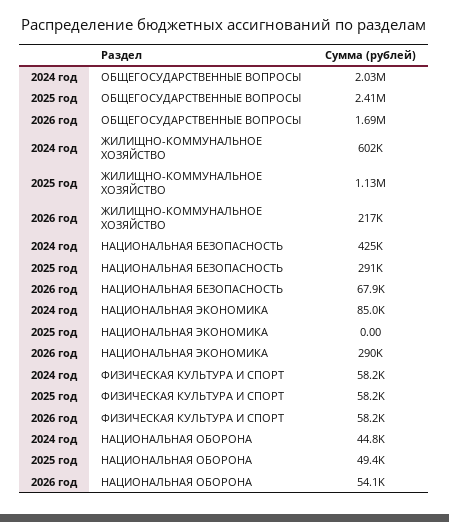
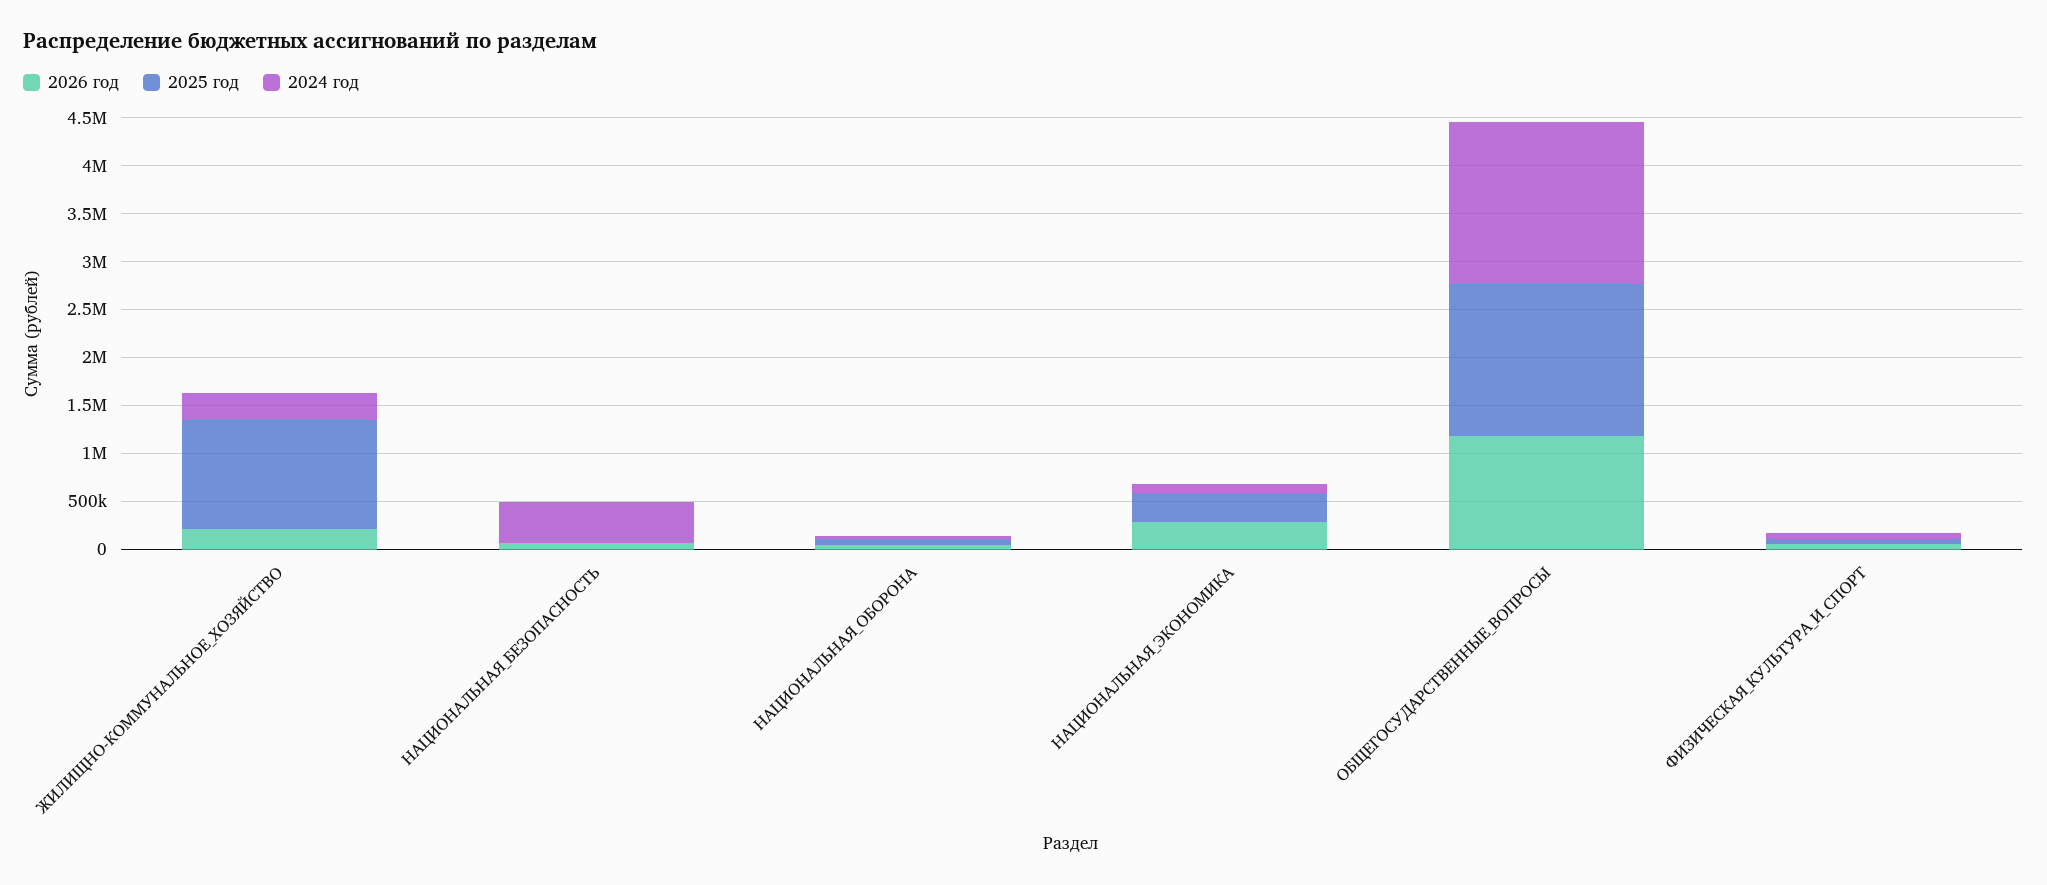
  {
    "2024 год": {
-     "ОБЩЕГОСУДАРСТВЕННЫЕ ВОПРОСЫ": 2030000,
+     "ОБЩЕГОСУДАРСТВЕННЫЕ ВОПРОСЫ": 1700000,
-     "ЖИЛИЩНО-КОММУНАЛЬНОЕ ХОЗЯЙСТВО": 602000,
+     "ЖИЛИЩНО-КОММУНАЛЬНОЕ ХОЗЯЙСТВО": 300000,
      "НАЦИОНАЛЬНАЯ БЕЗОПАСНОСТЬ": 425000,
      "НАЦИОНАЛЬНАЯ ЭКОНОМИКА": 85000,
      "ФИЗИЧЕСКАЯ КУЛЬТУРА И СПОРТ": 58200,
      "НАЦИОНАЛЬНАЯ ОБОРОНА": 44800
    },
    "2025 год": {
-     "ОБЩЕГОСУДАРСТВЕННЫЕ ВОПРОСЫ": 2410000,
+     "ОБЩЕГОСУДАРСТВЕННЫЕ ВОПРОСЫ": 1600000,
      "ЖИЛИЩНО-КОММУНАЛЬНОЕ ХОЗЯЙСТВО": 1130000,
-     "НАЦИОНАЛЬНАЯ БЕЗОПАСНОСТЬ": 291000,
+     "НАЦИОНАЛЬНАЯ БЕЗОПАСНОСТЬ": 0,
-     "НАЦИОНАЛЬНАЯ ЭКОНОМИКА": 0,
+     "НАЦИОНАЛЬНАЯ ЭКОНОМИКА": 300000,
      "ФИЗИЧЕСКАЯ КУЛЬТУРА И СПОРТ": 58200,
      "НАЦИОНАЛЬНАЯ ОБОРОНА": 49400
    },
    "2026 год": {
-     "ОБЩЕГОСУДАРСТВЕННЫЕ ВОПРОСЫ": 1690000,
+     "ОБЩЕГОСУДАРСТВЕННЫЕ ВОПРОСЫ": 1200000,
      "ЖИЛИЩНО-КОММУНАЛЬНОЕ ХОЗЯЙСТВО": 217000,
      "НАЦИОНАЛЬНАЯ БЕЗОПАСНОСТЬ": 67900,
      "НАЦИОНАЛЬНАЯ ЭКОНОМИКА": 290000,
      "ФИЗИЧЕСКАЯ КУЛЬТУРА И СПОРТ": 58200,
      "НАЦИОНАЛЬНАЯ ОБОРОНА": 54100
    }
  }

